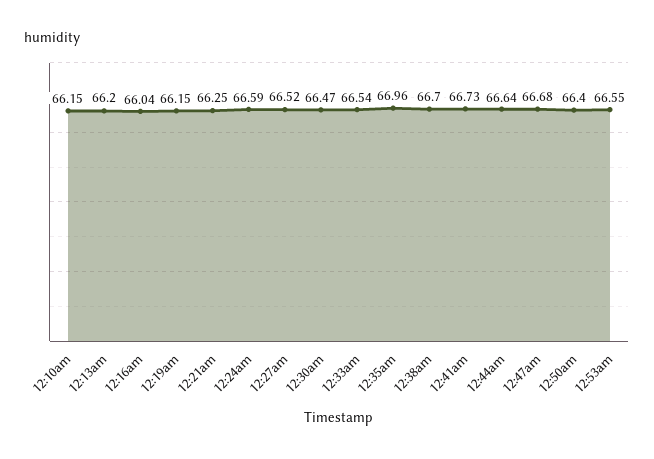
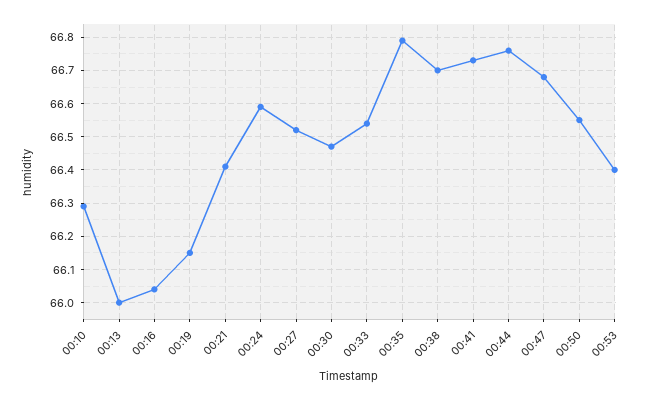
  {
-   "12:10am": 66.15,
+   "12:10am": 66.3,
-   "12:13am": 66.2,
+   "12:13am": 66,
    "12:16am": 66.04,
    "12:19am": 66.15,
-   "12:21am": 66.25,
+   "12:21am": 66.4,
    "12:24am": 66.59,
    "12:27am": 66.52,
    "12:30am": 66.47,
    "12:33am": 66.54,
-   "12:35am": 66.96,
+   "12:35am": 66.8,
    "12:38am": 66.7,
    "12:41am": 66.73,
-   "12:44am": 66.64,
+   "12:44am": 66.75,
    "12:47am": 66.68,
-   "12:50am": 66.4,
+   "12:50am": 66.55,
-   "12:53am": 66.55
+   "12:53am": 66.4
  }

